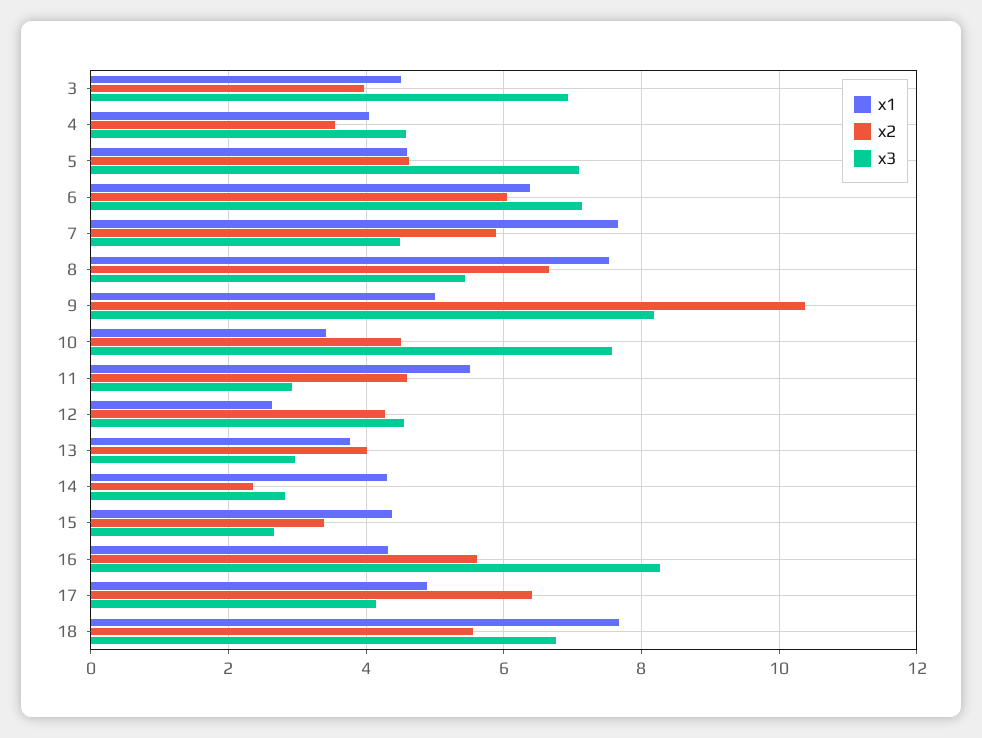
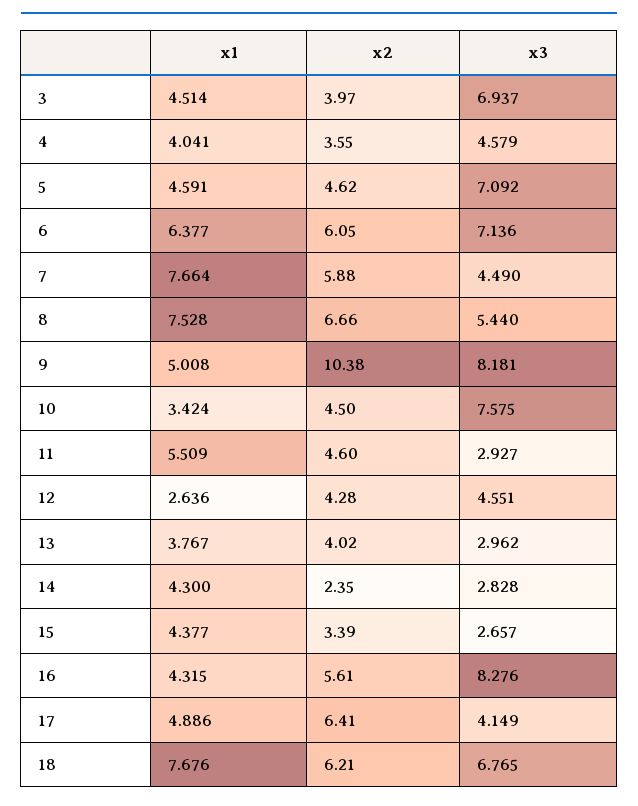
  {
    "x1": {
      "3": 4.514,
      "4": 4.041,
      "5": 4.591,
      "6": 6.377,
      "7": 7.664,
      "8": 7.528,
      "9": 5.008,
      "10": 3.424,
      "11": 5.509,
      "12": 2.636,
      "13": 3.767,
      "14": 4.3,
      "15": 4.377,
      "16": 4.315,
      "17": 4.886,
      "18": 7.676
    },
    "x2": {
      "3": 3.97,
      "4": 3.55,
      "5": 4.62,
      "6": 6.05,
      "7": 5.88,
      "8": 6.66,
      "9": 10.38,
      "10": 4.5,
      "11": 4.6,
      "12": 4.28,
      "13": 4.02,
      "14": 2.35,
      "15": 3.39,
      "16": 5.61,
      "17": 6.41,
-     "18": 5.6
+     "18": 6.21
    },
    "x3": {
      "3": 6.937,
      "4": 4.579,
      "5": 7.092,
      "6": 7.136,
      "7": 4.49,
      "8": 5.44,
      "9": 8.181,
      "10": 7.575,
      "11": 2.927,
      "12": 4.551,
      "13": 2.962,
      "14": 2.828,
      "15": 2.657,
      "16": 8.276,
      "17": 4.149,
      "18": 6.765
    }
  }

